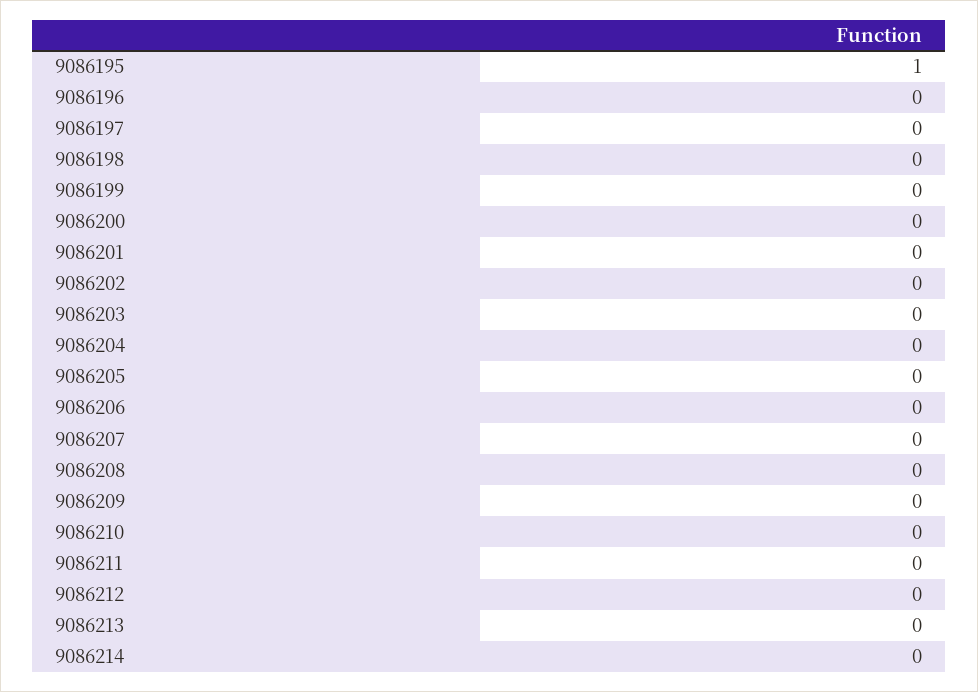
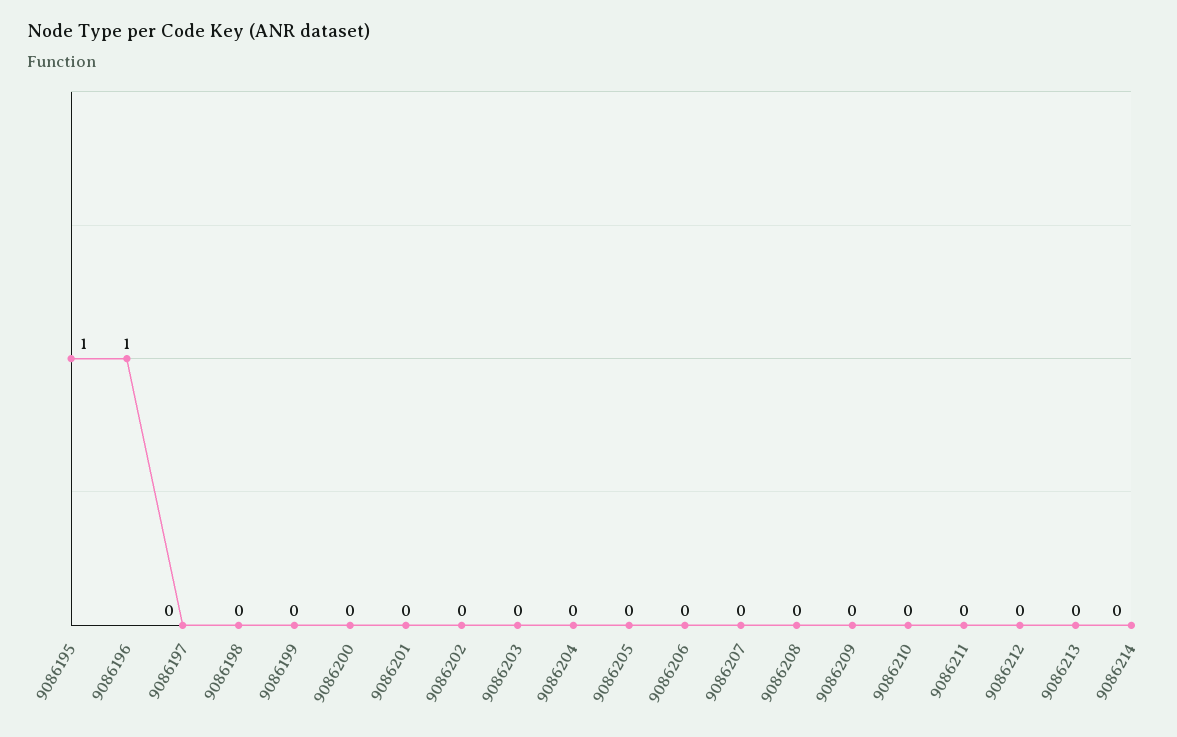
  {
    "9086195": 1,
-   "9086196": 0,
+   "9086196": 1,
    "9086197": 0,
    "9086198": 0,
    "9086199": 0,
    "9086200": 0,
    "9086201": 0,
    "9086202": 0,
    "9086203": 0,
    "9086204": 0,
    "9086205": 0,
    "9086206": 0,
    "9086207": 0,
    "9086208": 0,
    "9086209": 0,
    "9086210": 0,
    "9086211": 0,
    "9086212": 0,
    "9086213": 0,
    "9086214": 0
  }

